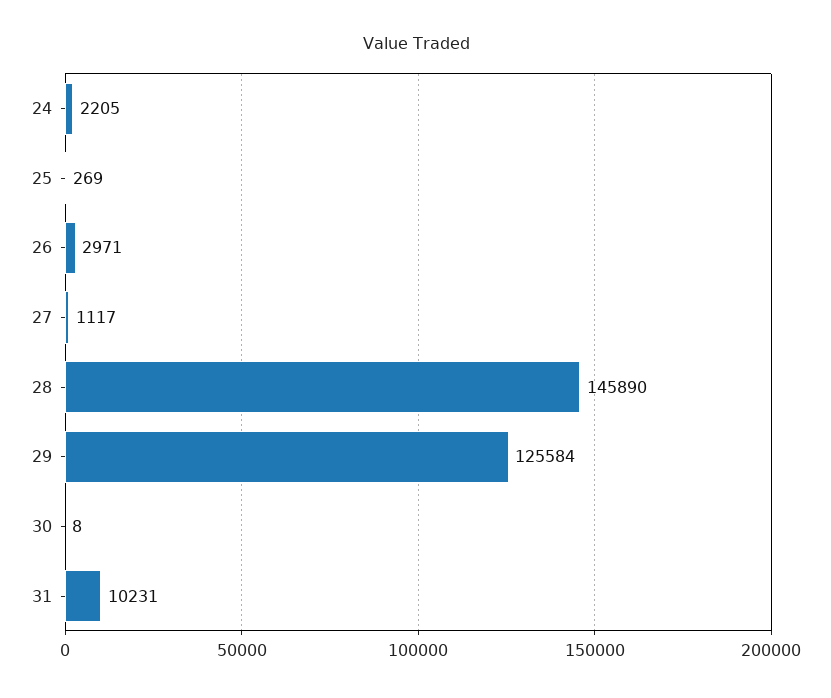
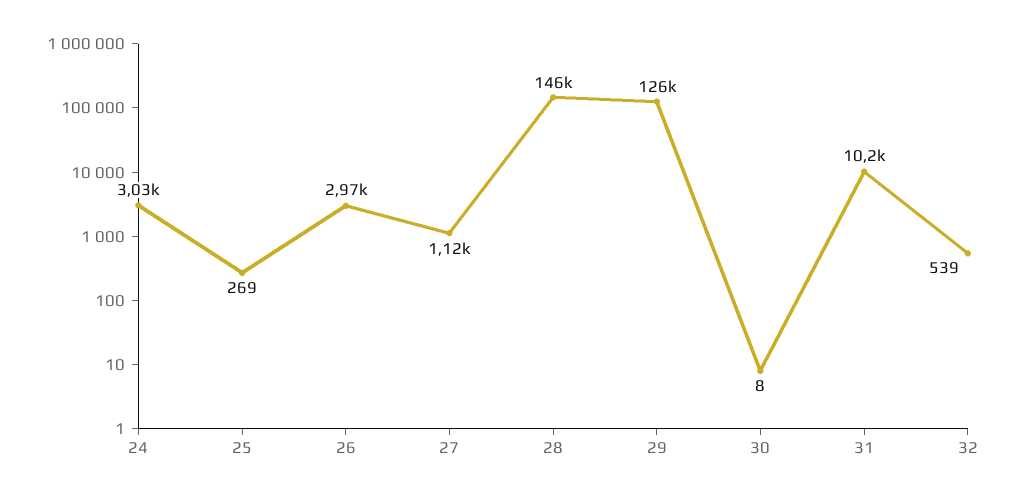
  {
-   "24": 2205,
+   "24": 3030,
    "25": 269,
    "26": 2971,
    "27": 1117,
    "28": 145890,
    "29": 125584,
    "30": 8,
-   "31": 10231
+   "31": 10231,
+   "32": 539
  }

